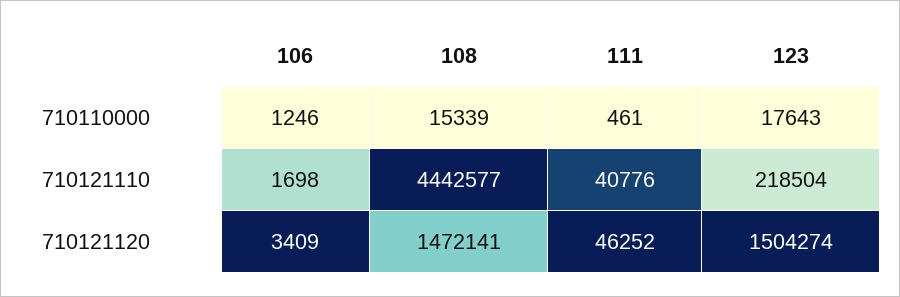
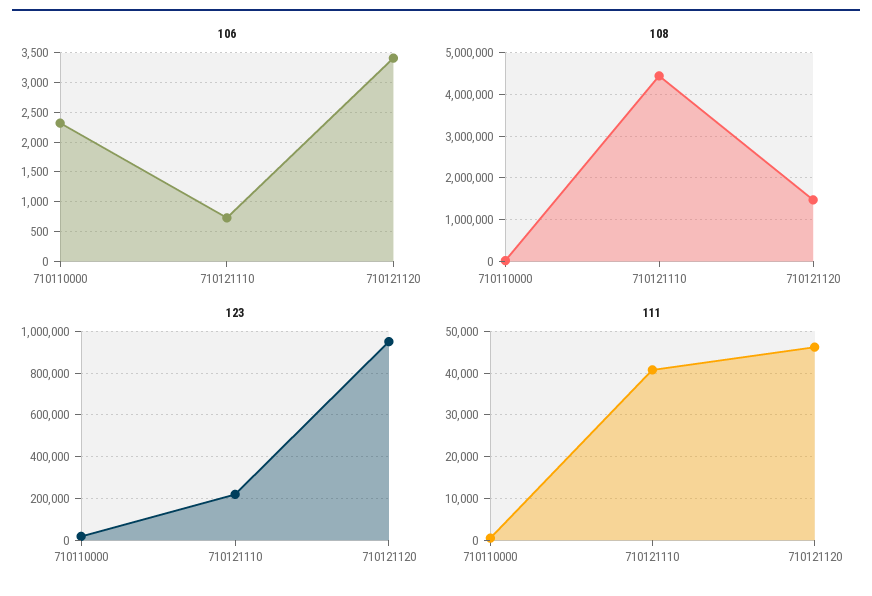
  {
    "106": {
-     "710110000": 1246,
+     "710110000": 2250,
-     "710121110": 1698,
+     "710121110": 750,
      "710121120": 3409
    },
    "108": {
      "710110000": 15339,
      "710121110": 4442577,
      "710121120": 1472141
    },
    "111": {
      "710110000": 461,
      "710121110": 40776,
      "710121120": 46252
    },
    "123": {
      "710110000": 17643,
      "710121110": 218504,
-     "710121120": 1504274
+     "710121120": 950000
    }
  }

